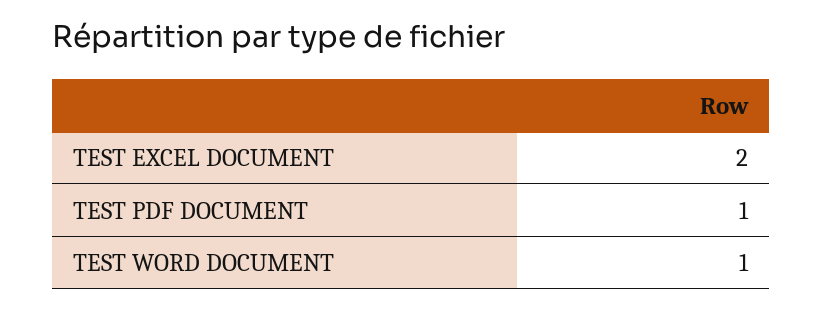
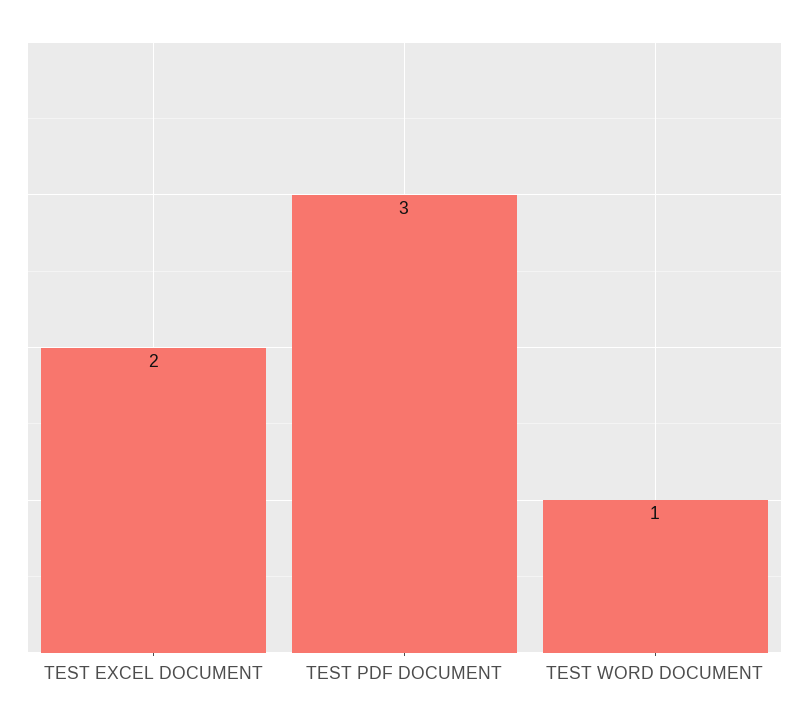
  {
    "TEST EXCEL DOCUMENT": 2,
-   "TEST PDF DOCUMENT": 1,
+   "TEST PDF DOCUMENT": 3,
    "TEST WORD DOCUMENT": 1
  }

